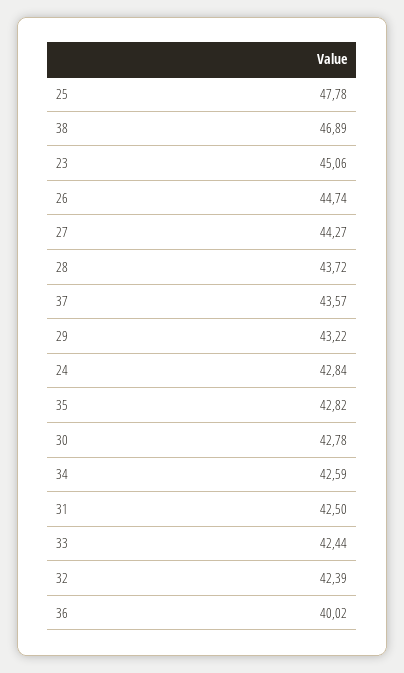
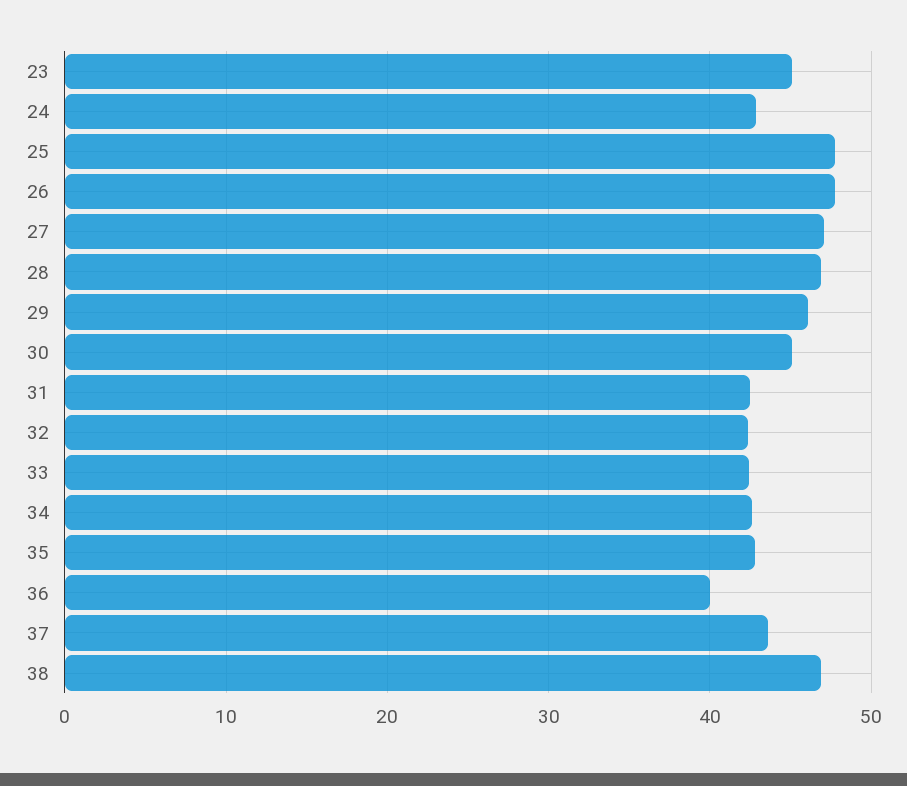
  {
    "25": 47.78,
    "38": 46.89,
    "23": 45.06,
-   "26": 44.74,
+   "26": 48,
-   "27": 44.27,
+   "27": 47,
-   "28": 43.72,
+   "28": 47,
    "37": 43.57,
-   "29": 43.22,
+   "29": 46,
    "24": 42.84,
    "35": 42.82,
-   "30": 42.78,
+   "30": 45,
    "34": 42.59,
    "31": 42.5,
    "33": 42.44,
    "32": 42.39,
    "36": 40.02
  }

